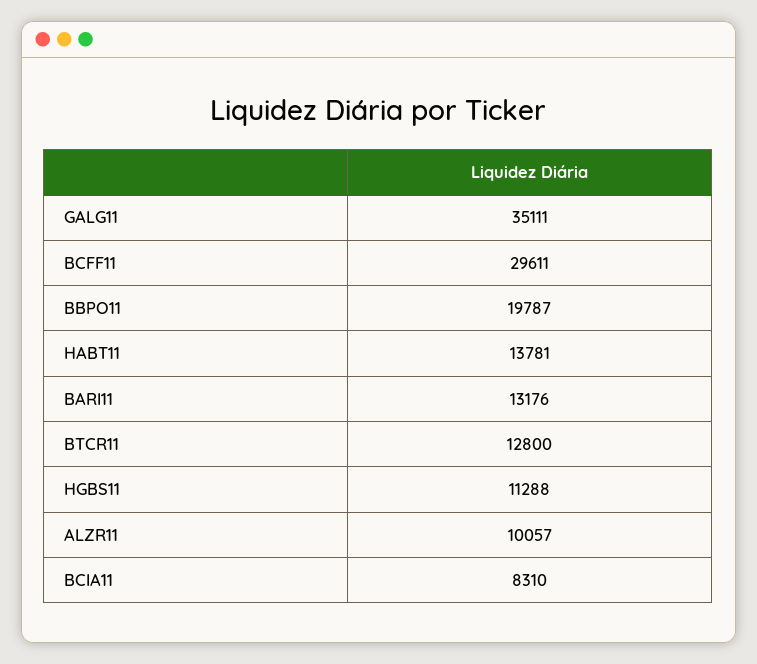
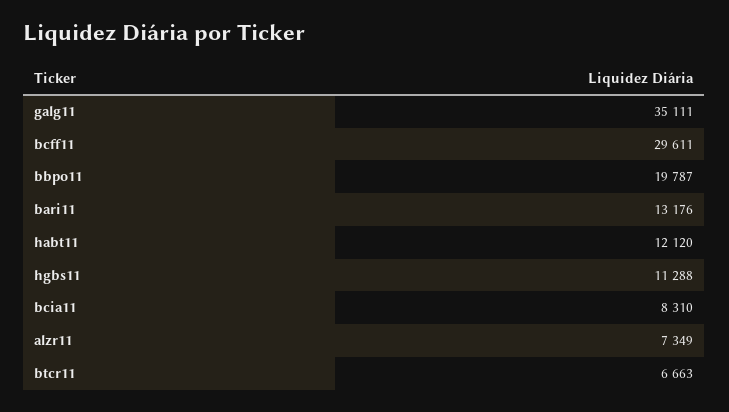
  {
    "GALG11": 35111,
    "BCFF11": 29611,
    "BBPO11": 19787,
-   "HABT11": 13781,
+   "HABT11": 12120,
    "BARI11": 13176,
-   "BTCR11": 12800,
+   "BTCR11": 6663,
    "HGBS11": 11288,
-   "ALZR11": 10057,
+   "ALZR11": 7349,
    "BCIA11": 8310
  }

